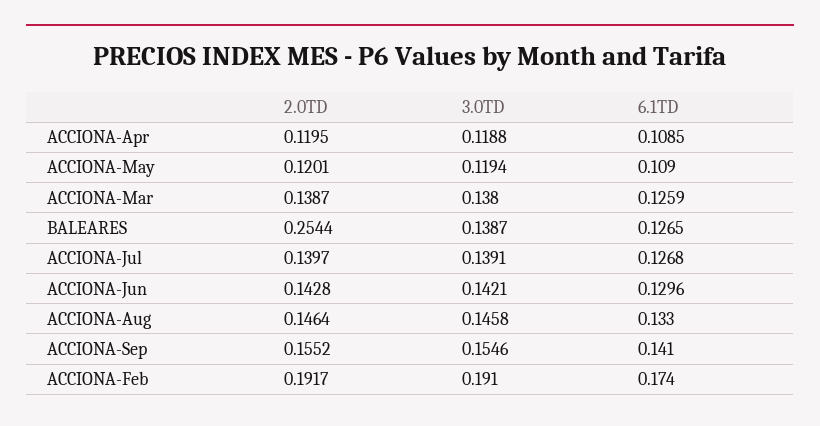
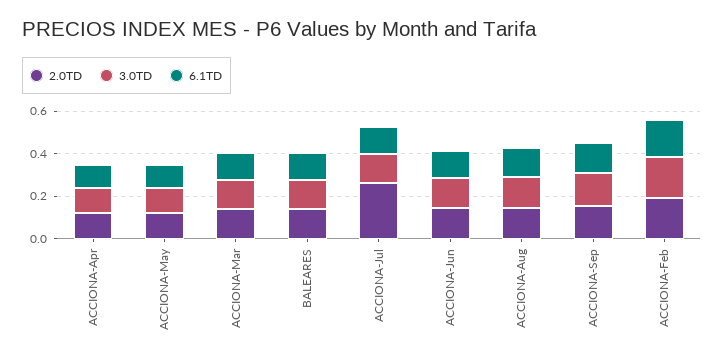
  {
    "2.0TD": {
      "ACCIONA-Apr": 0.1195,
      "ACCIONA-May": 0.1201,
      "ACCIONA-Mar": 0.1387,
-     "BALEARES": 0.2544,
+     "BALEARES": 0.15,
-     "ACCIONA-Jul": 0.1397,
+     "ACCIONA-Jul": 0.25,
      "ACCIONA-Jun": 0.1428,
      "ACCIONA-Aug": 0.1464,
      "ACCIONA-Sep": 0.1552,
      "ACCIONA-Feb": 0.1917
    },
    "3.0TD": {
      "ACCIONA-Apr": 0.1188,
      "ACCIONA-May": 0.1194,
      "ACCIONA-Mar": 0.138,
      "BALEARES": 0.1387,
      "ACCIONA-Jul": 0.1391,
      "ACCIONA-Jun": 0.1421,
      "ACCIONA-Aug": 0.1458,
      "ACCIONA-Sep": 0.1546,
      "ACCIONA-Feb": 0.191
    },
    "6.1TD": {
      "ACCIONA-Apr": 0.1085,
      "ACCIONA-May": 0.109,
      "ACCIONA-Mar": 0.1259,
      "BALEARES": 0.1265,
      "ACCIONA-Jul": 0.1268,
      "ACCIONA-Jun": 0.1296,
      "ACCIONA-Aug": 0.133,
      "ACCIONA-Sep": 0.141,
      "ACCIONA-Feb": 0.174
    }
  }

